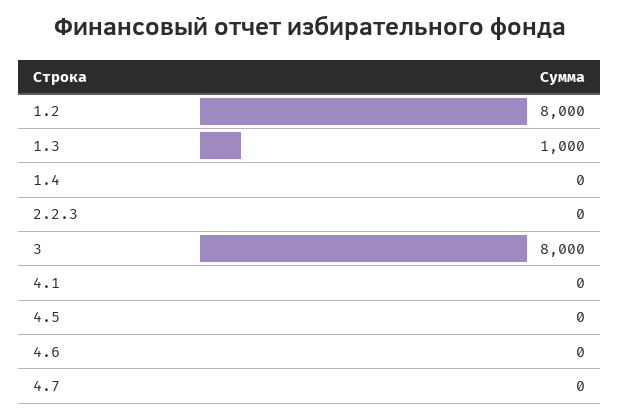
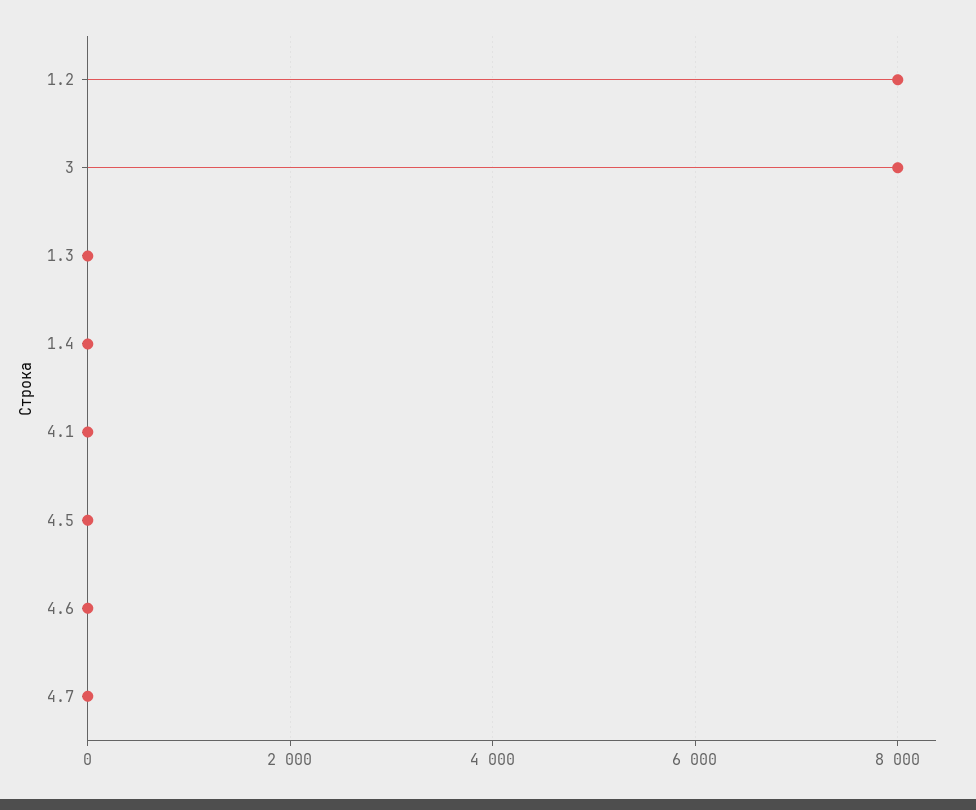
  {
    "1.2": 8000,
-   "1.3": 1000,
+   "1.3": 0,
    "1.4": 0,
-   "2.2.3": 0,
    "3": 8000,
    "4.1": 0,
    "4.5": 0,
    "4.6": 0,
    "4.7": 0
  }

